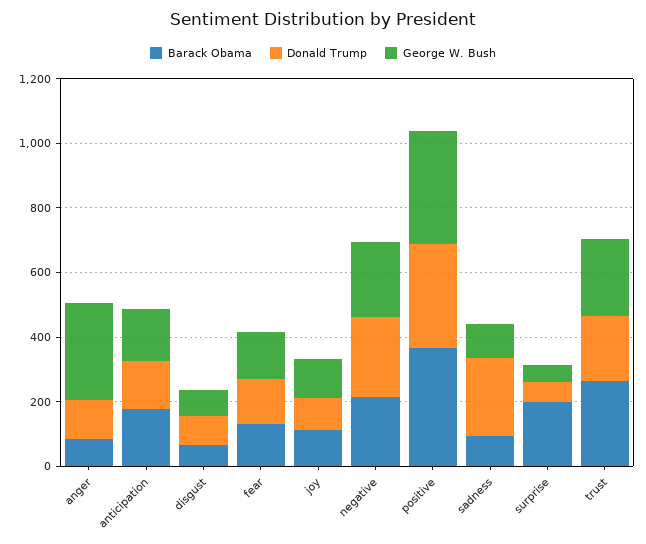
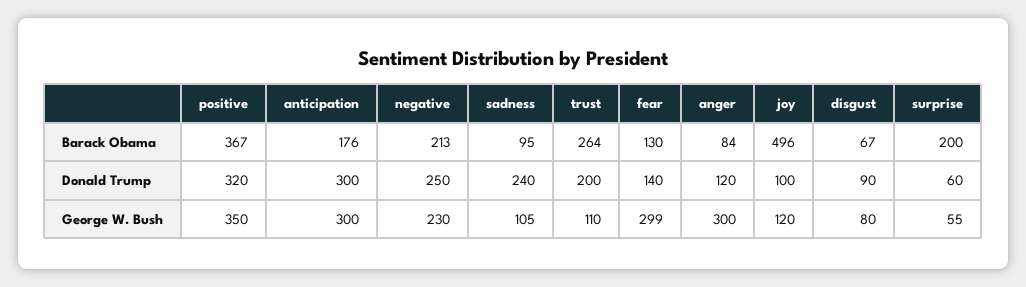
  {
    "Barack Obama": {
      "anger": 84,
      "anticipation": 176,
      "disgust": 67,
      "fear": 130,
-     "joy": 100,
+     "joy": 496,
      "negative": 213,
      "positive": 367,
      "sadness": 95,
      "surprise": 200,
      "trust": 264
    },
    "Donald Trump": {
      "anger": 120,
-     "anticipation": 150,
+     "anticipation": 300,
      "disgust": 90,
      "fear": 140,
      "joy": 100,
      "negative": 250,
      "positive": 320,
      "sadness": 240,
      "surprise": 60,
      "trust": 200
    },
    "George W. Bush": {
      "anger": 300,
-     "anticipation": 150,
+     "anticipation": 300,
      "disgust": 80,
-     "fear": 150,
+     "fear": 299,
      "joy": 120,
      "negative": 230,
      "positive": 350,
      "sadness": 105,
      "surprise": 55,
-     "trust": 250
+     "trust": 110
    }
  }

